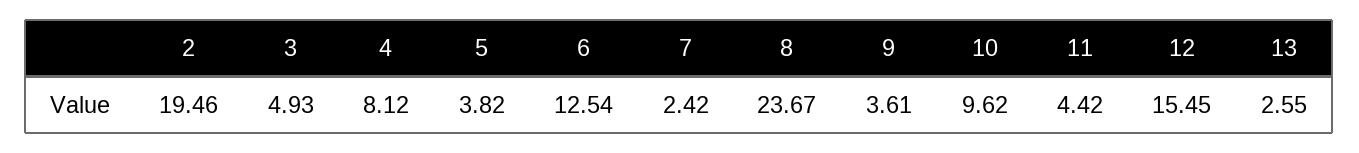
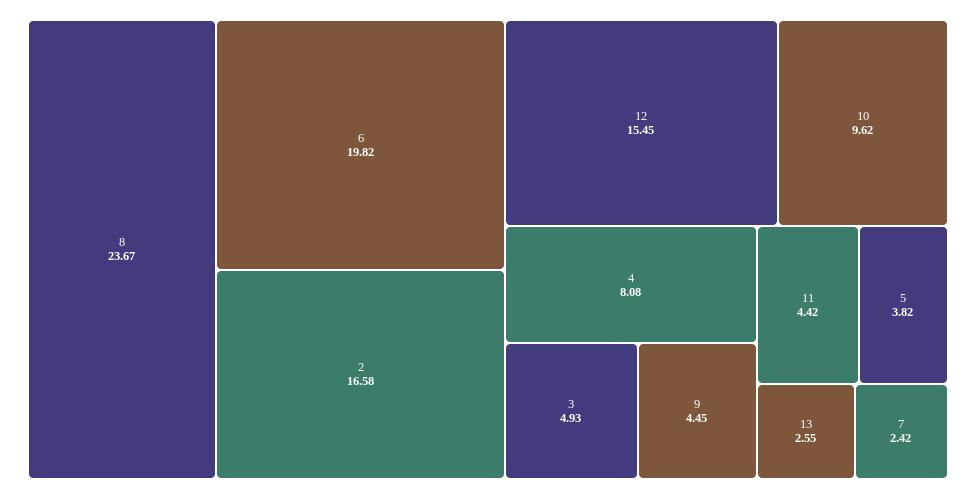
  {
-   "2": 19.46,
+   "2": 16.58,
    "3": 4.93,
-   "4": 8.12,
+   "4": 8.08,
    "5": 3.82,
-   "6": 12.54,
+   "6": 19.82,
    "7": 2.42,
    "8": 23.67,
-   "9": 3.61,
+   "9": 4.45,
    "10": 9.62,
    "11": 4.42,
    "12": 15.45,
    "13": 2.55
  }

